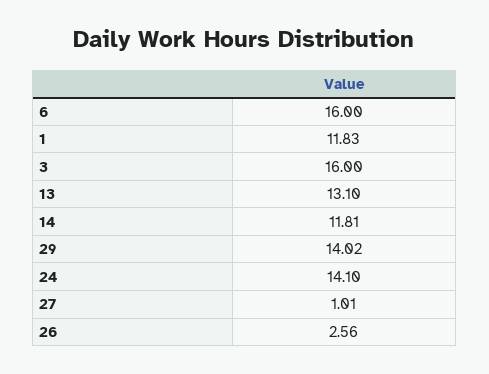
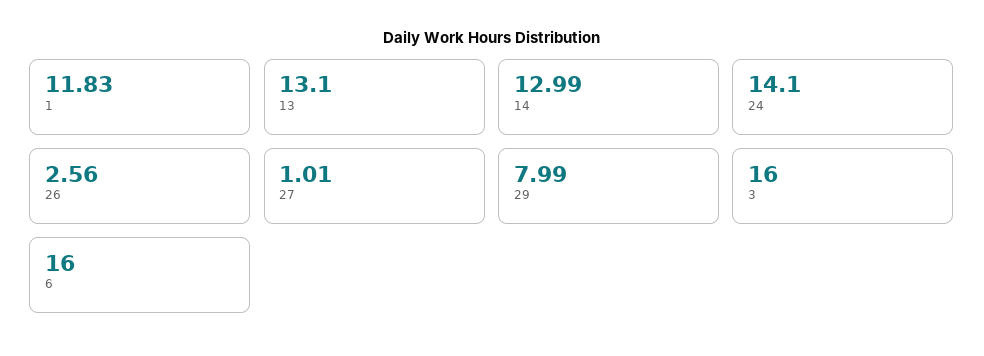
  {
    "6": 16,
    "1": 11.83,
    "3": 16,
    "13": 13.1,
-   "14": 11.81,
+   "14": 12.99,
-   "29": 14.02,
+   "29": 7.99,
    "24": 14.1,
    "27": 1.01,
    "26": 2.56
  }

